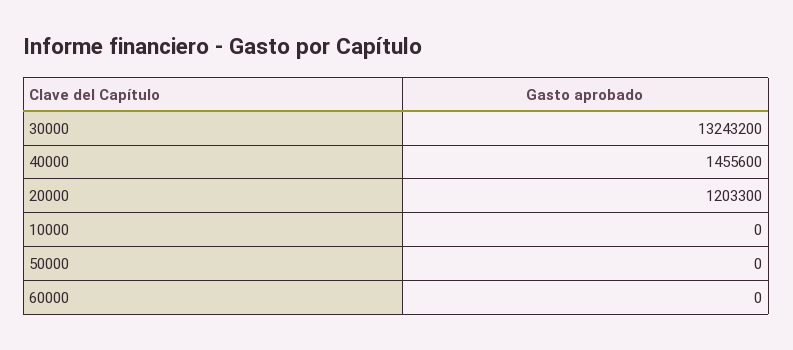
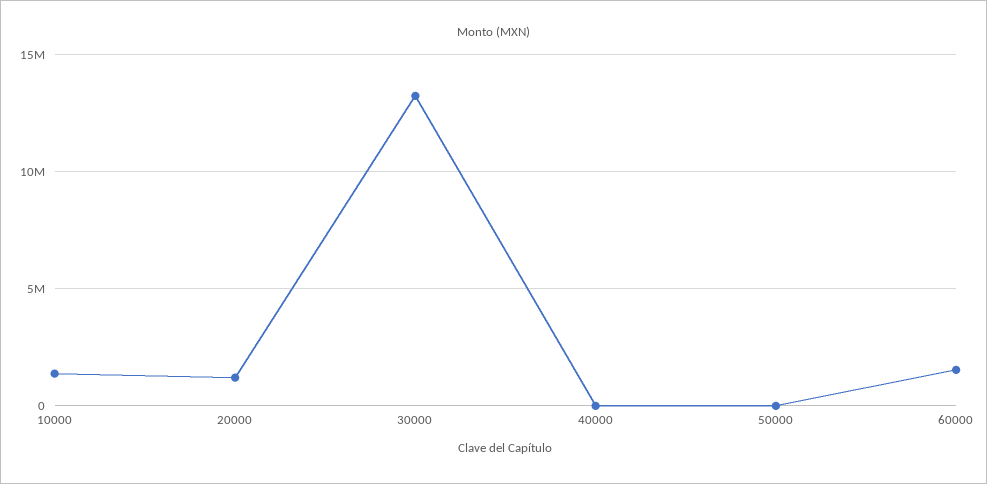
  {
    "30000": 13243200,
-   "40000": 1455600,
+   "40000": 0,
    "20000": 1203300,
-   "10000": 0,
+   "10000": 1500000,
    "50000": 0,
-   "60000": 0
+   "60000": 1500000
  }

